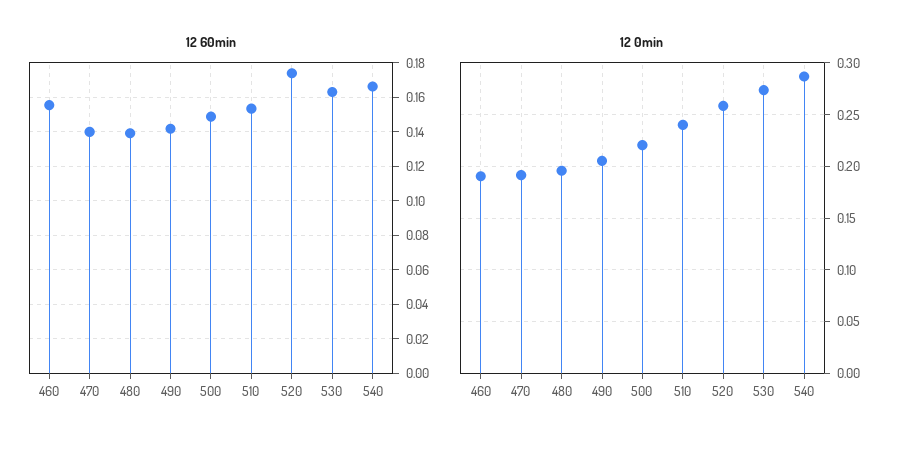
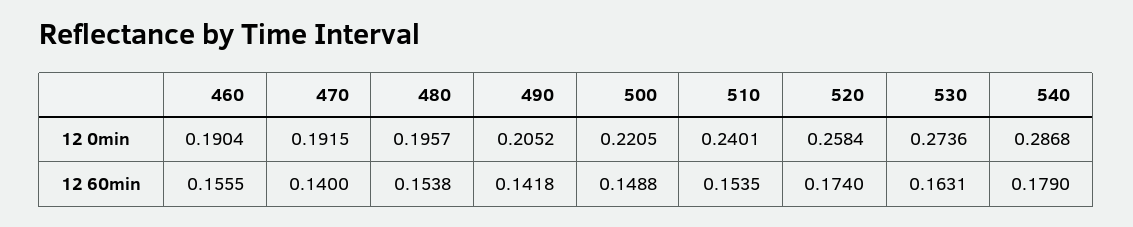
  {
    "12 60min": {
      "460": 0.1555,
      "470": 0.14,
-     "480": 0.14,
+     "480": 0.1538,
      "490": 0.1418,
      "500": 0.1488,
      "510": 0.1535,
      "520": 0.174,
      "530": 0.1631,
-     "540": 0.165
+     "540": 0.179
    },
    "12 0min": {
      "460": 0.1904,
      "470": 0.1915,
      "480": 0.1957,
      "490": 0.2052,
      "500": 0.2205,
      "510": 0.2401,
      "520": 0.2584,
      "530": 0.2736,
      "540": 0.2868
    }
  }

